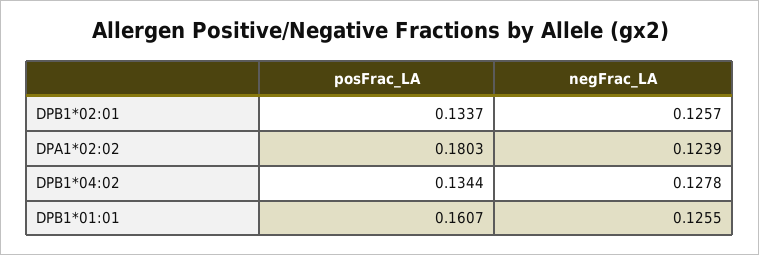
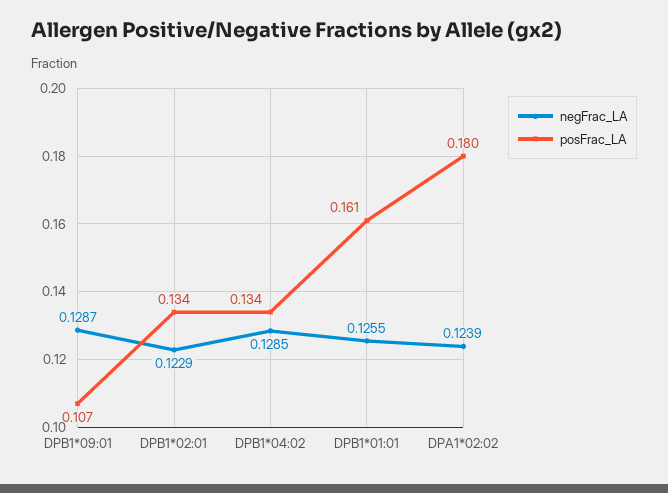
  {
    "posFrac_LA": {
      "DPB1*02:01": 0.1337,
      "DPA1*02:02": 0.1803,
      "DPB1*04:02": 0.1344,
-     "DPB1*01:01": 0.1607
+     "DPB1*01:01": 0.1607,
+     "DPB1*09:01": 0.107
    },
    "negFrac_LA": {
-     "DPB1*02:01": 0.1257,
+     "DPB1*02:01": 0.1229,
      "DPA1*02:02": 0.1239,
-     "DPB1*04:02": 0.1278,
+     "DPB1*04:02": 0.1285,
-     "DPB1*01:01": 0.1255
+     "DPB1*01:01": 0.1255,
+     "DPB1*09:01": 0.1287
    }
  }

